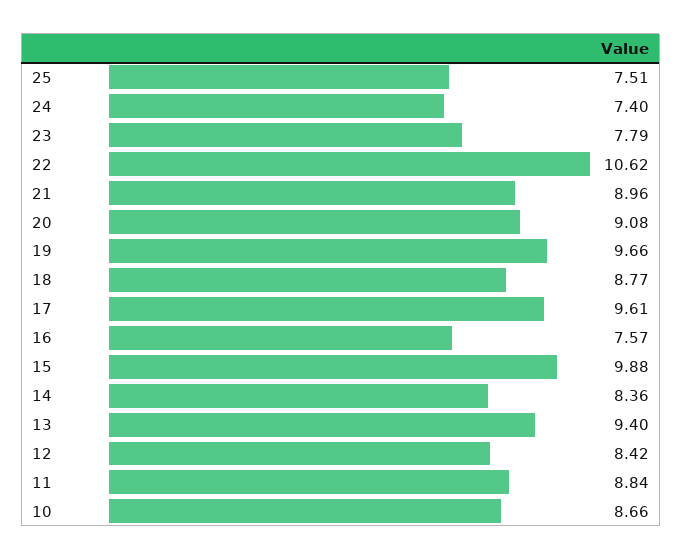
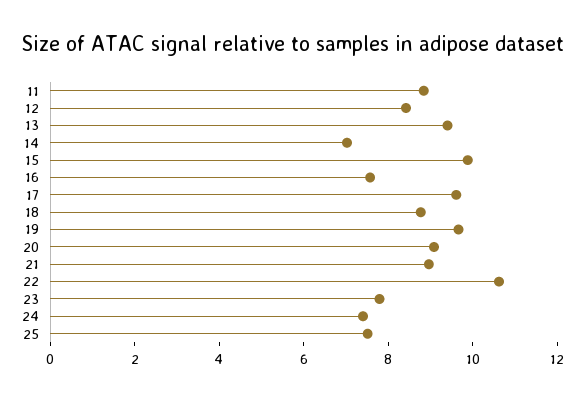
  {
    "25": 7.51,
    "24": 7.4,
    "23": 7.79,
    "22": 10.62,
    "21": 8.96,
    "20": 9.08,
    "19": 9.66,
    "18": 8.77,
    "17": 9.61,
    "16": 7.57,
    "15": 9.88,
-   "14": 8.36,
+   "14": 7,
    "13": 9.4,
    "12": 8.42,
-   "11": 8.84,
+   "11": 8.84
-   "10": 8.66
  }

